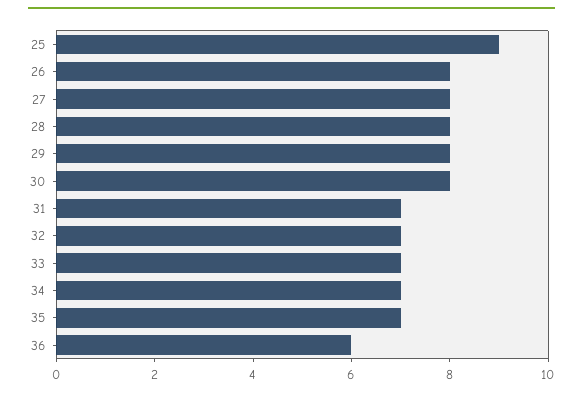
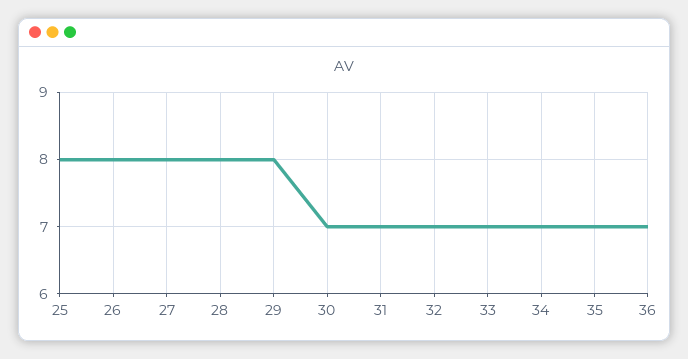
  {
-   "25": 9,
+   "25": 8,
    "26": 8,
    "27": 8,
    "28": 8,
    "29": 8,
-   "30": 8,
+   "30": 7,
    "31": 7,
    "32": 7,
    "33": 7,
    "34": 7,
    "35": 7,
-   "36": 6
+   "36": 7
  }

